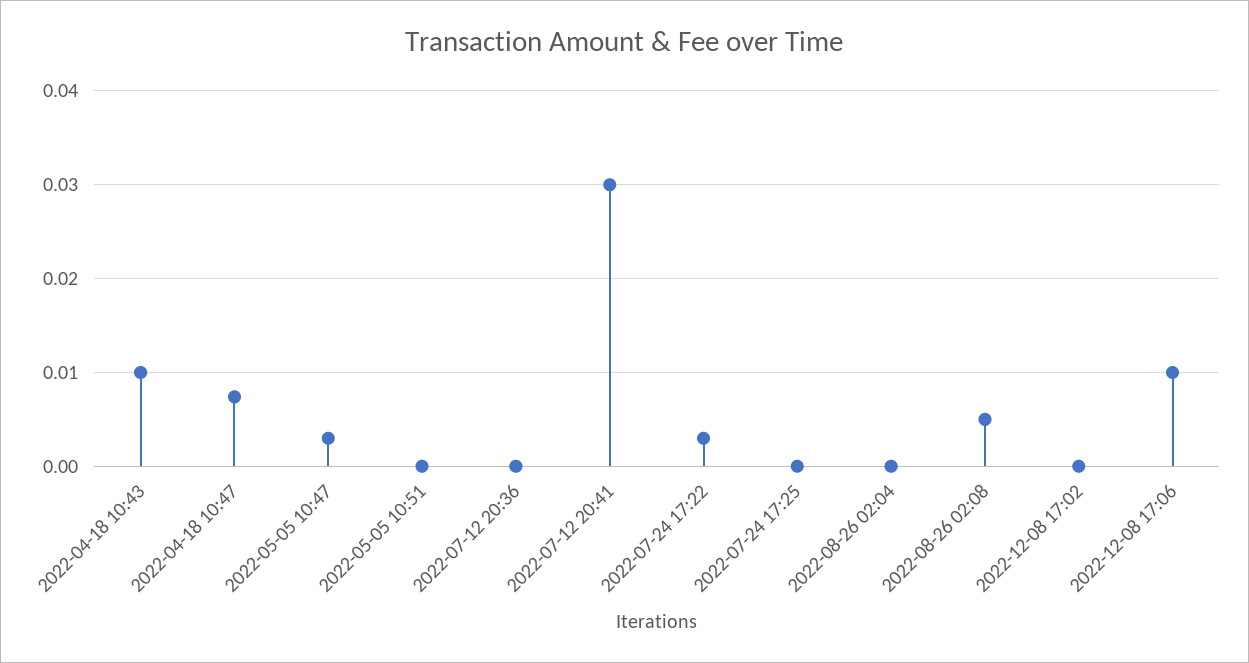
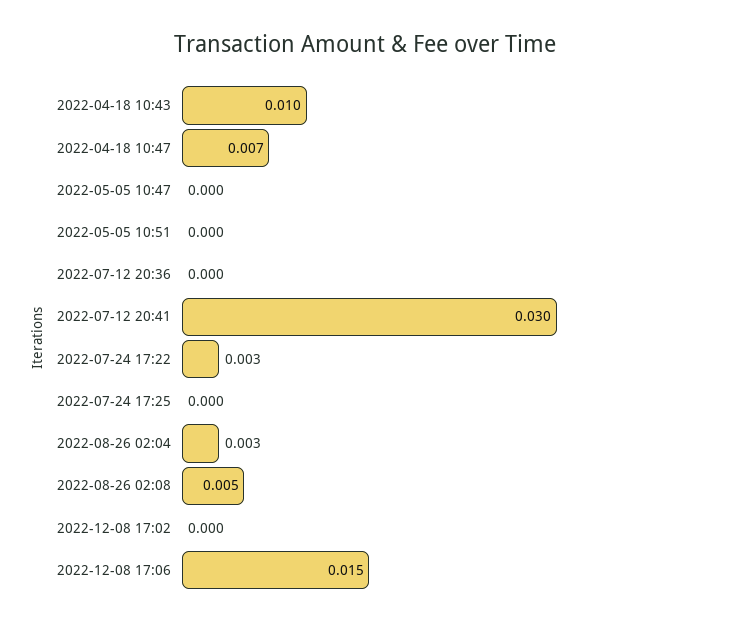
  {
    "2022-04-18 10:43": 0.01,
    "2022-04-18 10:47": 0.007,
-   "2022-05-05 10:47": 0.003,
+   "2022-05-05 10:47": 0,
    "2022-05-05 10:51": 0,
    "2022-07-12 20:36": 0,
    "2022-07-12 20:41": 0.03,
    "2022-07-24 17:22": 0.003,
    "2022-07-24 17:25": 0,
-   "2022-08-26 02:04": 0,
+   "2022-08-26 02:04": 0.003,
    "2022-08-26 02:08": 0.005,
    "2022-12-08 17:02": 0,
-   "2022-12-08 17:06": 0.01
+   "2022-12-08 17:06": 0.015
  }

